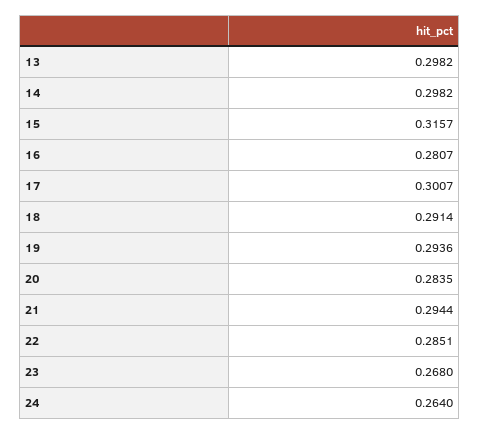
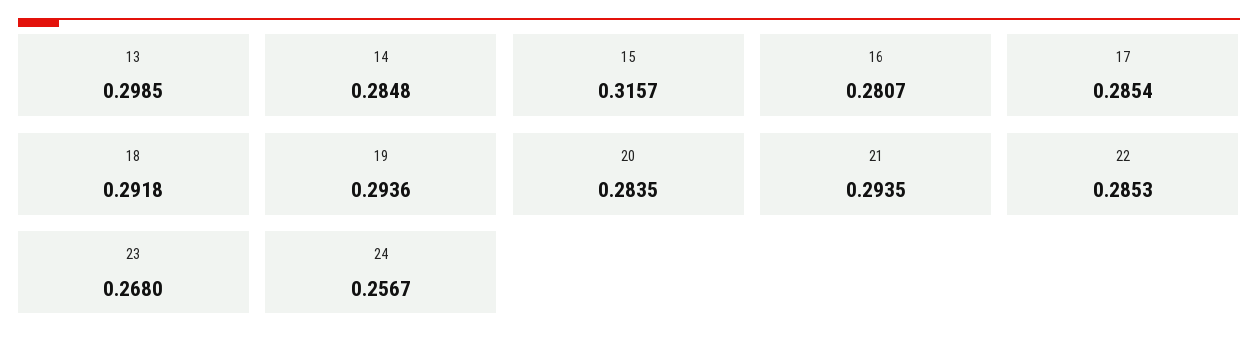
  {
-   "13": 0.2982,
+   "13": 0.2985,
-   "14": 0.2982,
+   "14": 0.2848,
    "15": 0.3157,
    "16": 0.2807,
-   "17": 0.3007,
+   "17": 0.2854,
-   "18": 0.2914,
+   "18": 0.2918,
    "19": 0.2936,
    "20": 0.2835,
-   "21": 0.2944,
+   "21": 0.2935,
-   "22": 0.2851,
+   "22": 0.2853,
    "23": 0.268,
-   "24": 0.264
+   "24": 0.2567
  }

